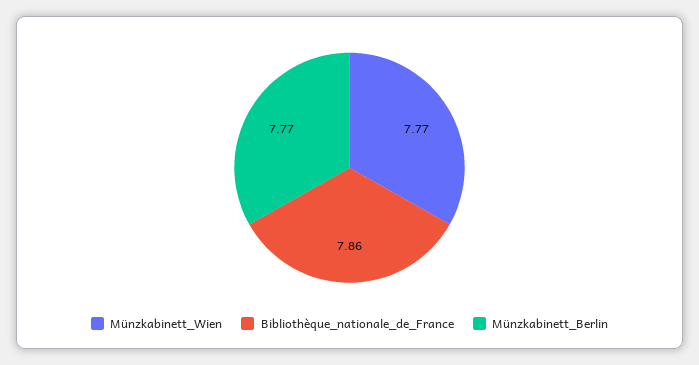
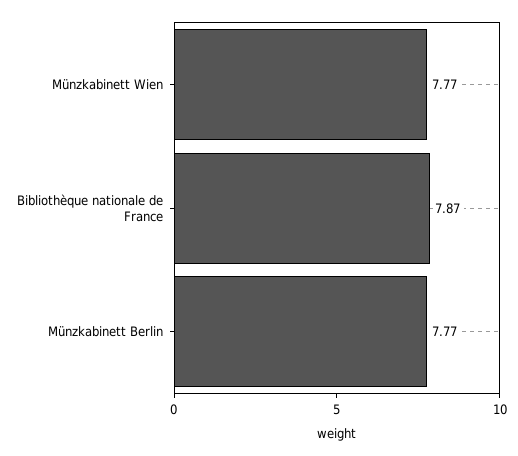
  {
    "Münzkabinett_Wien": 7.77,
-   "Bibliothèque_nationale_de_France": 7.86,
+   "Bibliothèque_nationale_de_France": 7.87,
    "Münzkabinett_Berlin": 7.77
  }

